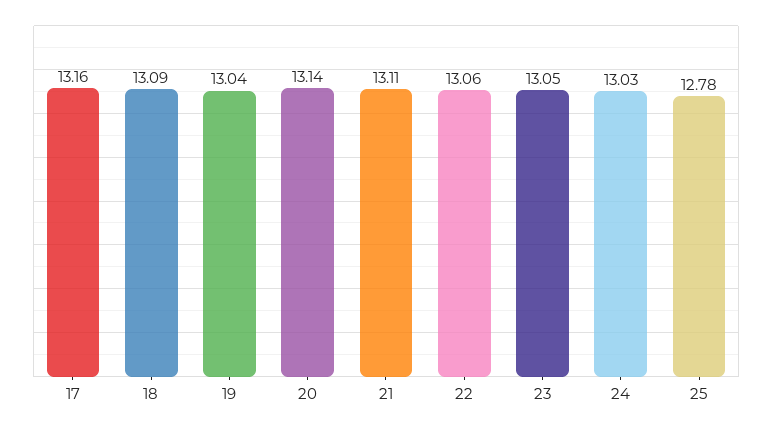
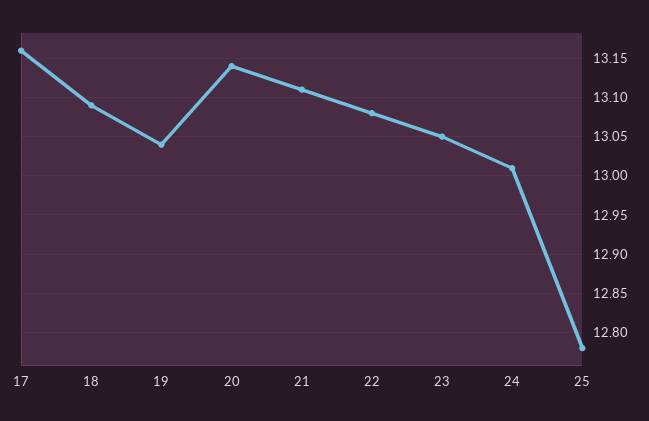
  {
    "17": 13.16,
    "18": 13.09,
    "19": 13.04,
    "20": 13.14,
    "21": 13.11,
-   "22": 13.06,
+   "22": 13.08,
    "23": 13.05,
-   "24": 13.03,
+   "24": 13.01,
    "25": 12.78
  }

